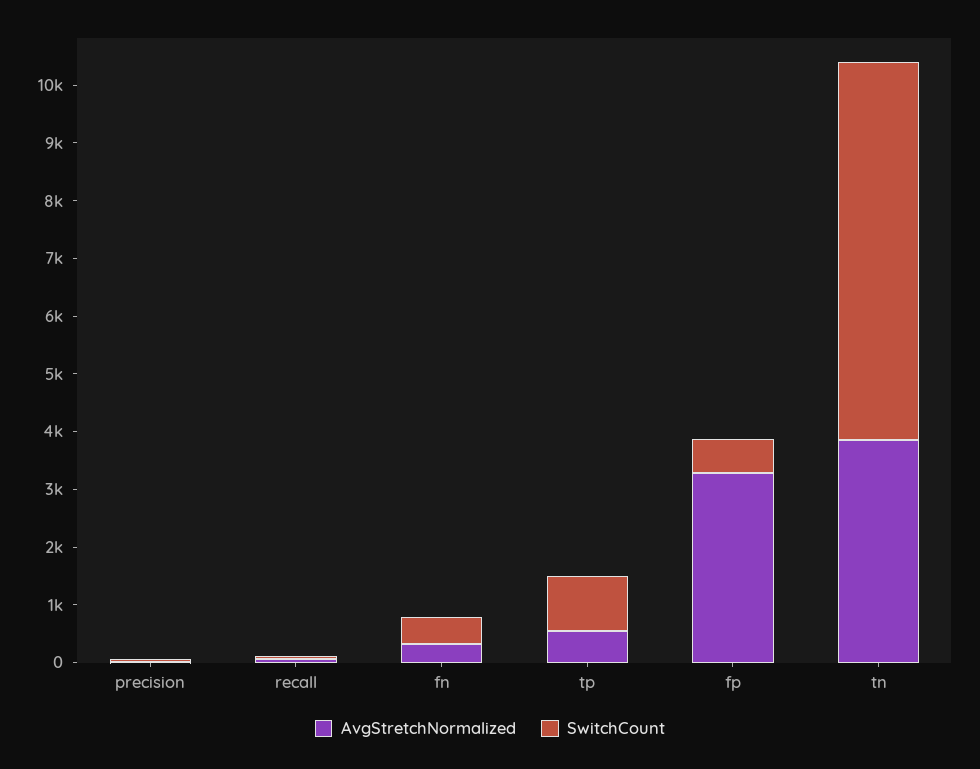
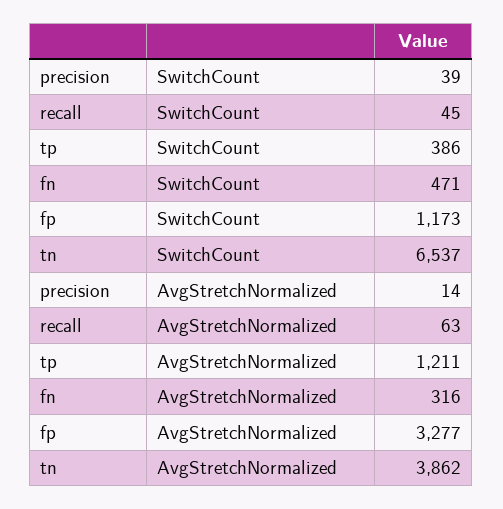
  {
    "AvgStretchNormalized": {
      "precision": 14,
      "recall": 63,
      "fn": 316,
-     "tp": 600,
+     "tp": 1211,
      "fp": 3277,
      "tn": 3862
    },
    "SwitchCount": {
      "precision": 39,
      "recall": 45,
      "fn": 471,
-     "tp": 1000,
+     "tp": 386,
-     "fp": 600,
+     "fp": 1173,
      "tn": 6537
    }
  }

